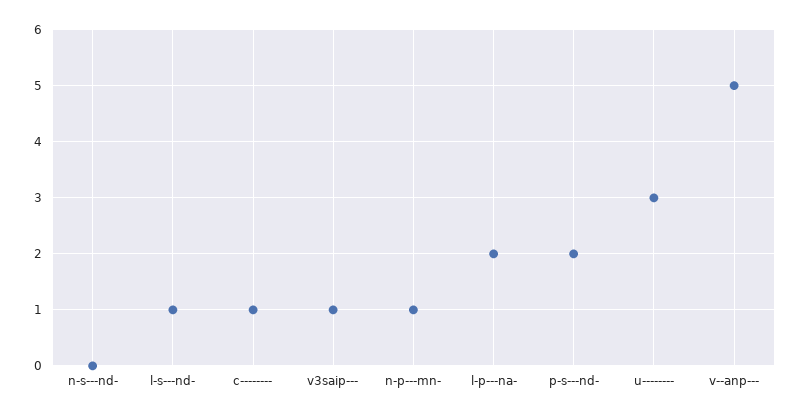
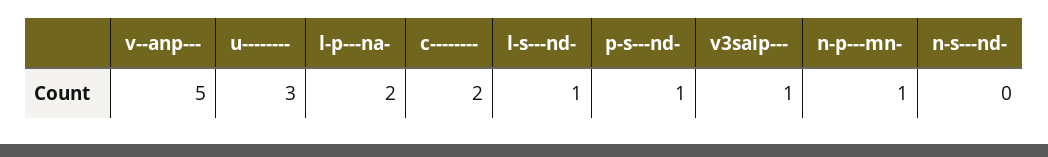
  {
    "n-s---nd-": 0,
    "l-s---nd-": 1,
-   "c--------": 1,
+   "c--------": 2,
    "v3saip---": 1,
    "n-p---mn-": 1,
    "l-p---na-": 2,
-   "p-s---nd-": 2,
+   "p-s---nd-": 1,
    "u--------": 3,
    "v--anp---": 5
  }

